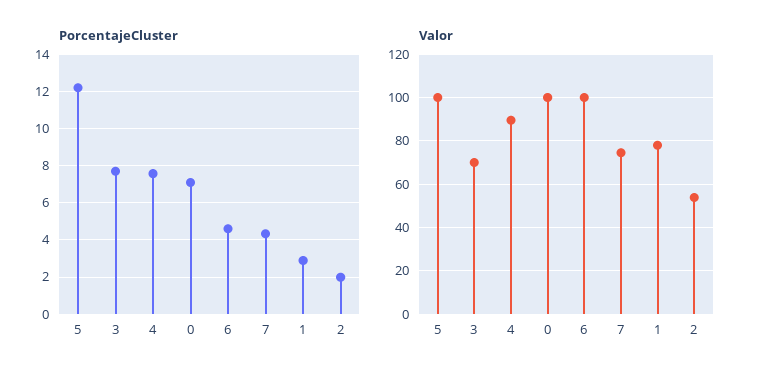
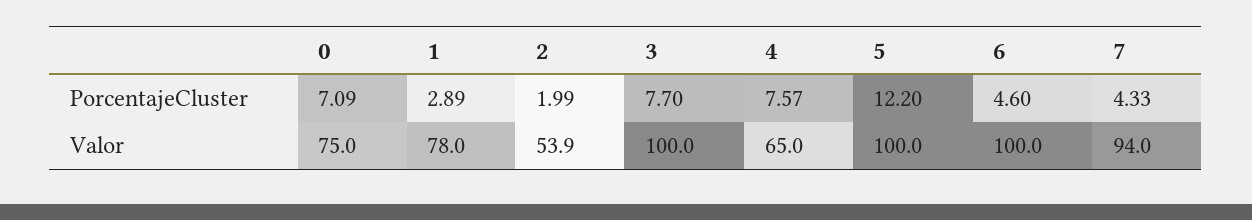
  {
    "PorcentajeCluster": {
      "5": 12.2,
      "3": 7.7,
      "4": 7.57,
      "0": 7.09,
      "6": 4.6,
      "7": 4.33,
      "1": 2.89,
      "2": 1.99
    },
    "Valor": {
      "5": 100,
-     "3": 70,
+     "3": 100,
-     "4": 90,
+     "4": 65,
-     "0": 100,
+     "0": 75,
      "6": 100,
-     "7": 75,
+     "7": 94,
      "1": 78,
      "2": 53.9
    }
  }

